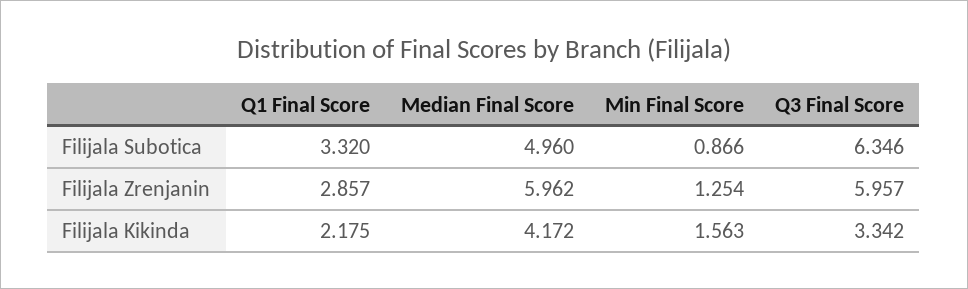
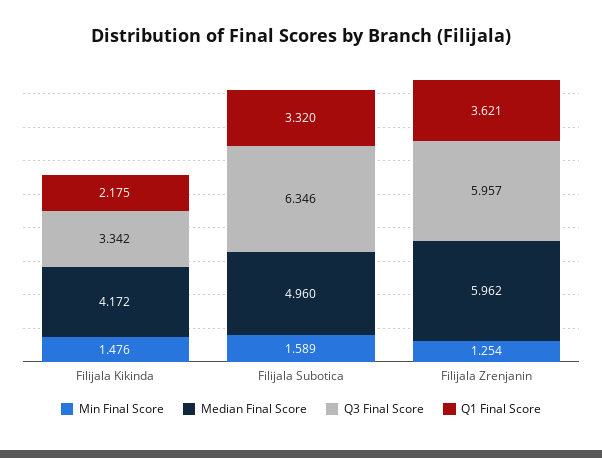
  {
    "Q1 Final Score": {
      "Filijala Subotica": 3.32,
-     "Filijala Zrenjanin": 2.857,
+     "Filijala Zrenjanin": 3.621,
      "Filijala Kikinda": 2.175
    },
    "Median Final Score": {
      "Filijala Subotica": 4.96,
      "Filijala Zrenjanin": 5.962,
      "Filijala Kikinda": 4.172
    },
    "Min Final Score": {
-     "Filijala Subotica": 0.866,
+     "Filijala Subotica": 1.589,
      "Filijala Zrenjanin": 1.254,
-     "Filijala Kikinda": 1.563
+     "Filijala Kikinda": 1.476
    },
    "Q3 Final Score": {
      "Filijala Subotica": 6.346,
      "Filijala Zrenjanin": 5.957,
      "Filijala Kikinda": 3.342
    }
  }

